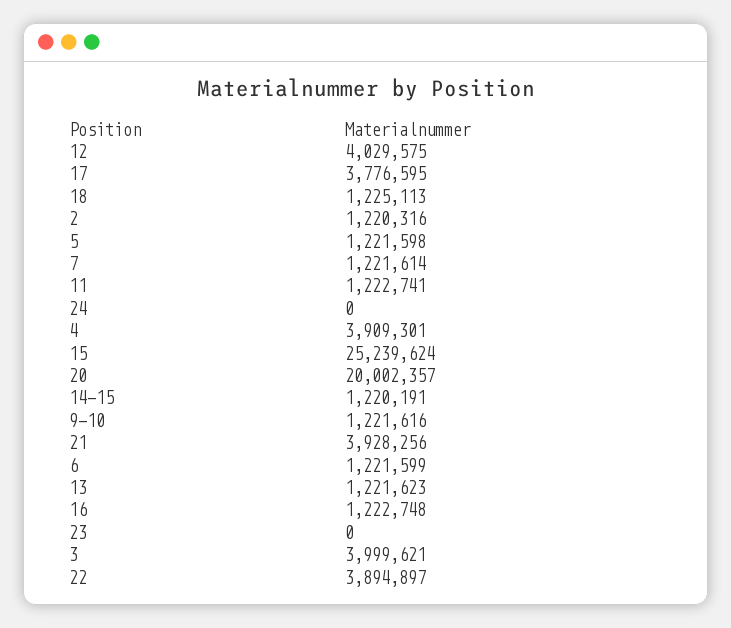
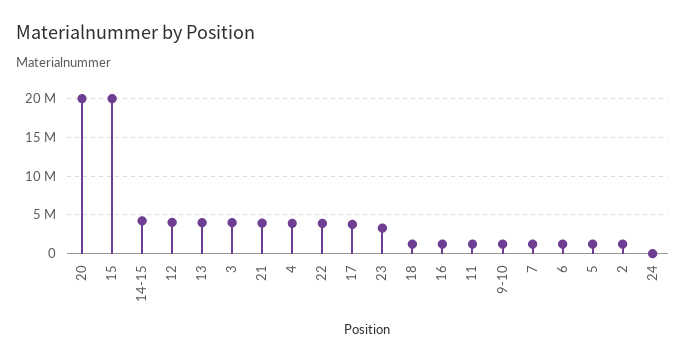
  {
    "12": 4029575,
    "17": 3776595,
    "18": 1225113,
    "2": 1220316,
    "5": 1221598,
    "7": 1221614,
    "11": 1222741,
    "24": 0,
    "4": 3909301,
-   "15": 25239624,
+   "15": 20000000,
    "20": 20002357,
-   "14-15": 1220191,
+   "14-15": 4000000,
    "9-10": 1221616,
    "21": 3928256,
    "6": 1221599,
-   "13": 1221623,
+   "13": 4000000,
    "16": 1222748,
-   "23": 0,
+   "23": 3000000,
    "3": 3999621,
    "22": 3894897
  }

